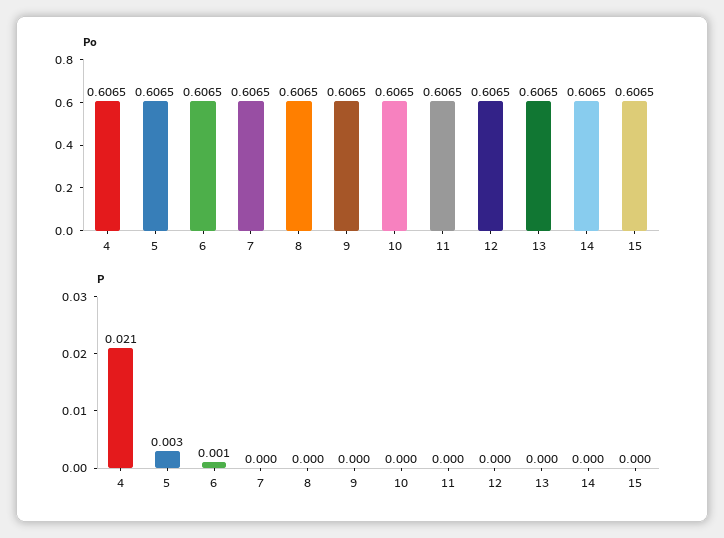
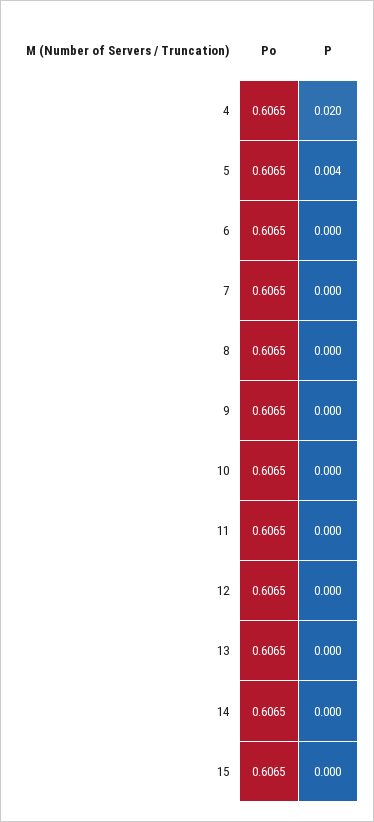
  {
    "Po": {
      "4": 0.6065,
      "5": 0.6065,
      "6": 0.6065,
      "7": 0.6065,
      "8": 0.6065,
      "9": 0.6065,
      "10": 0.6065,
      "11": 0.6065,
      "12": 0.6065,
      "13": 0.6065,
      "14": 0.6065,
      "15": 0.6065
    },
    "P": {
-     "4": 0.021,
+     "4": 0.02,
-     "5": 0.003,
+     "5": 0.004,
-     "6": 0.001,
+     "6": 0,
      "7": 0,
      "8": 0,
      "9": 0,
      "10": 0,
      "11": 0,
      "12": 0,
      "13": 0,
      "14": 0,
      "15": 0
    }
  }

